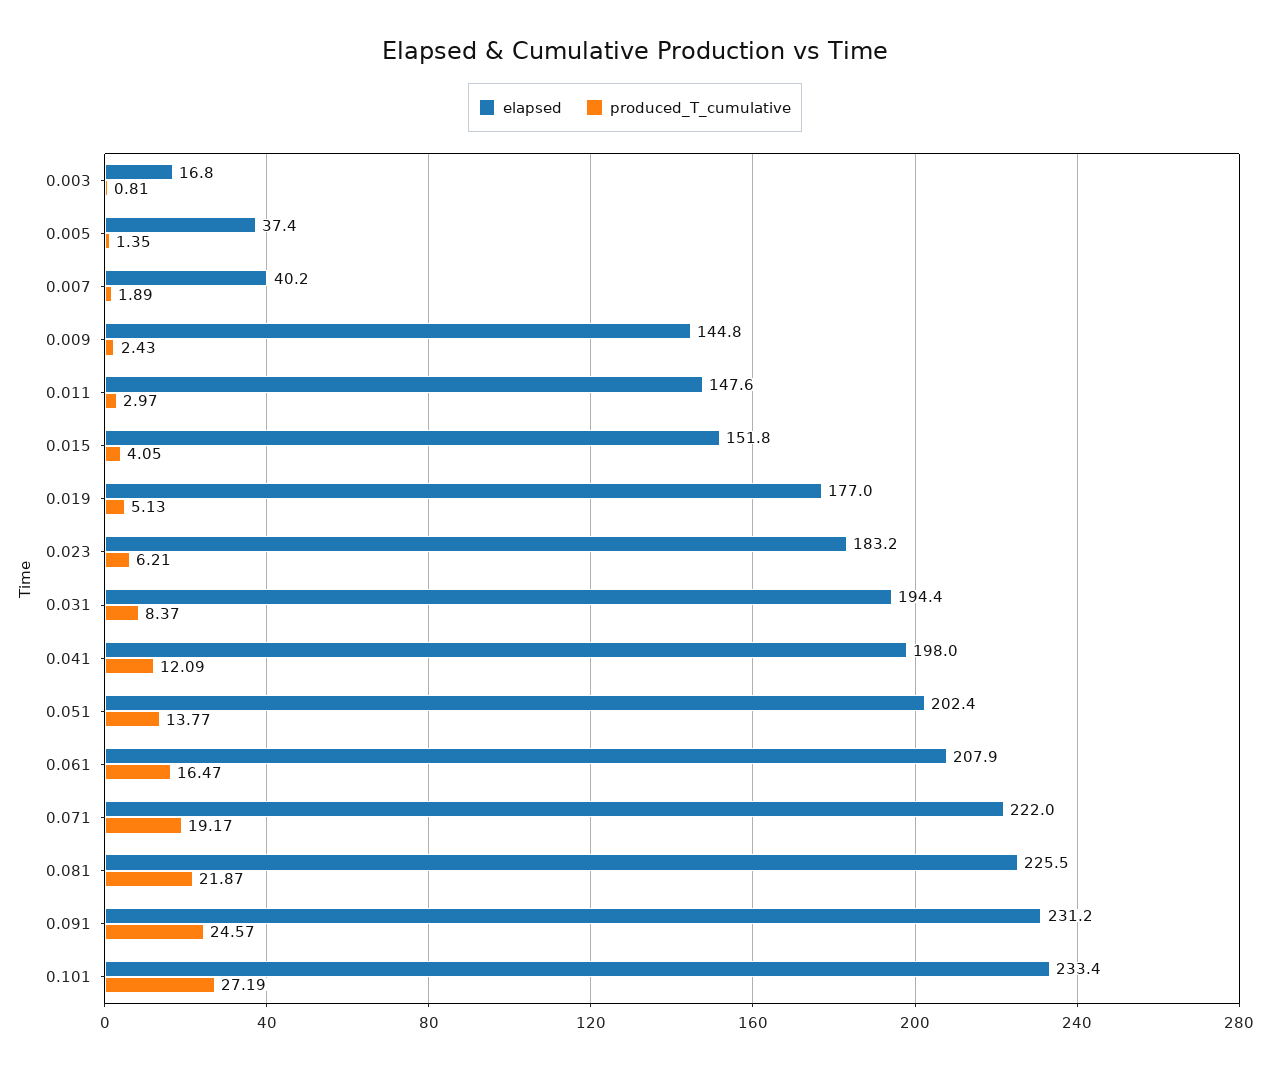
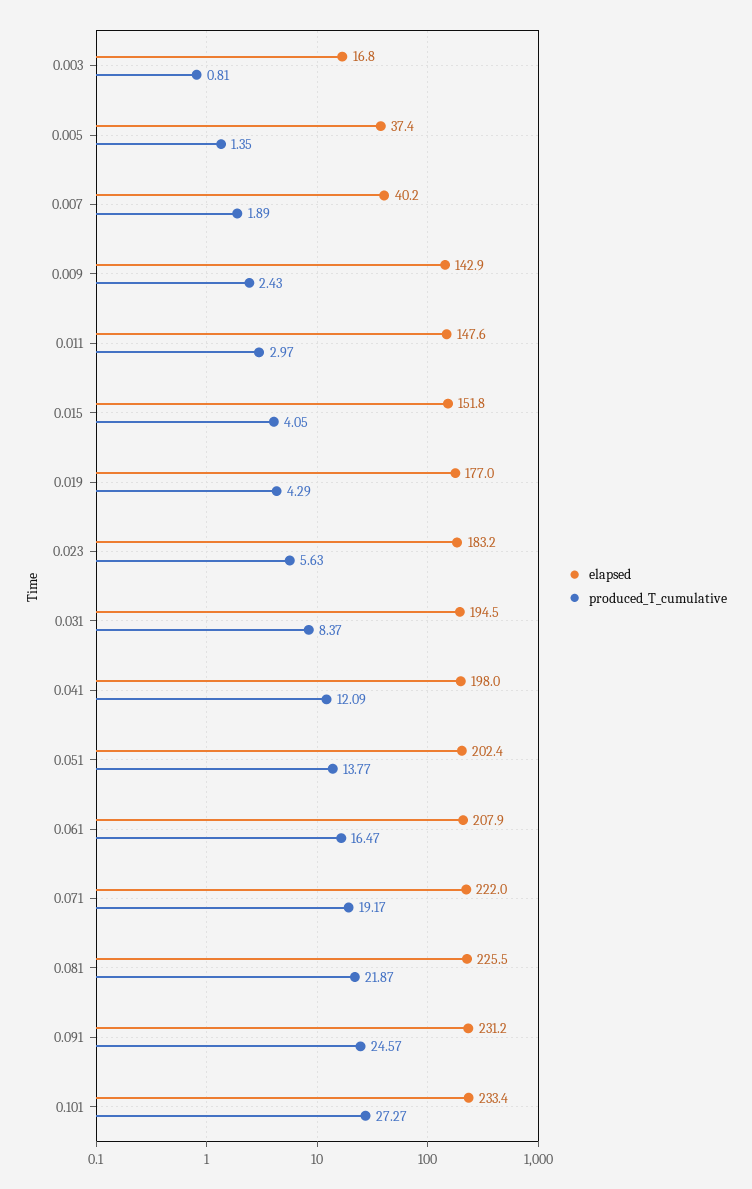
  {
    "elapsed": {
      "0.003": 16.8,
      "0.005": 37.4,
      "0.007": 40.2,
-     "0.009": 144.8,
+     "0.009": 142.9,
      "0.011": 147.6,
      "0.015": 151.8,
      "0.019": 177,
      "0.023": 183.2,
-     "0.031": 194.4,
+     "0.031": 194.5,
      "0.041": 198,
      "0.051": 202.4,
      "0.061": 207.9,
      "0.071": 222,
      "0.081": 225.5,
      "0.091": 231.2,
      "0.101": 233.4
    },
    "produced_T_cumulative": {
      "0.003": 0.81,
      "0.005": 1.35,
      "0.007": 1.89,
      "0.009": 2.43,
      "0.011": 2.97,
      "0.015": 4.05,
-     "0.019": 5.13,
+     "0.019": 4.29,
-     "0.023": 6.21,
+     "0.023": 5.63,
      "0.031": 8.37,
      "0.041": 12.09,
      "0.051": 13.77,
      "0.061": 16.47,
      "0.071": 19.17,
      "0.081": 21.87,
      "0.091": 24.57,
-     "0.101": 27.19
+     "0.101": 27.27
    }
  }

